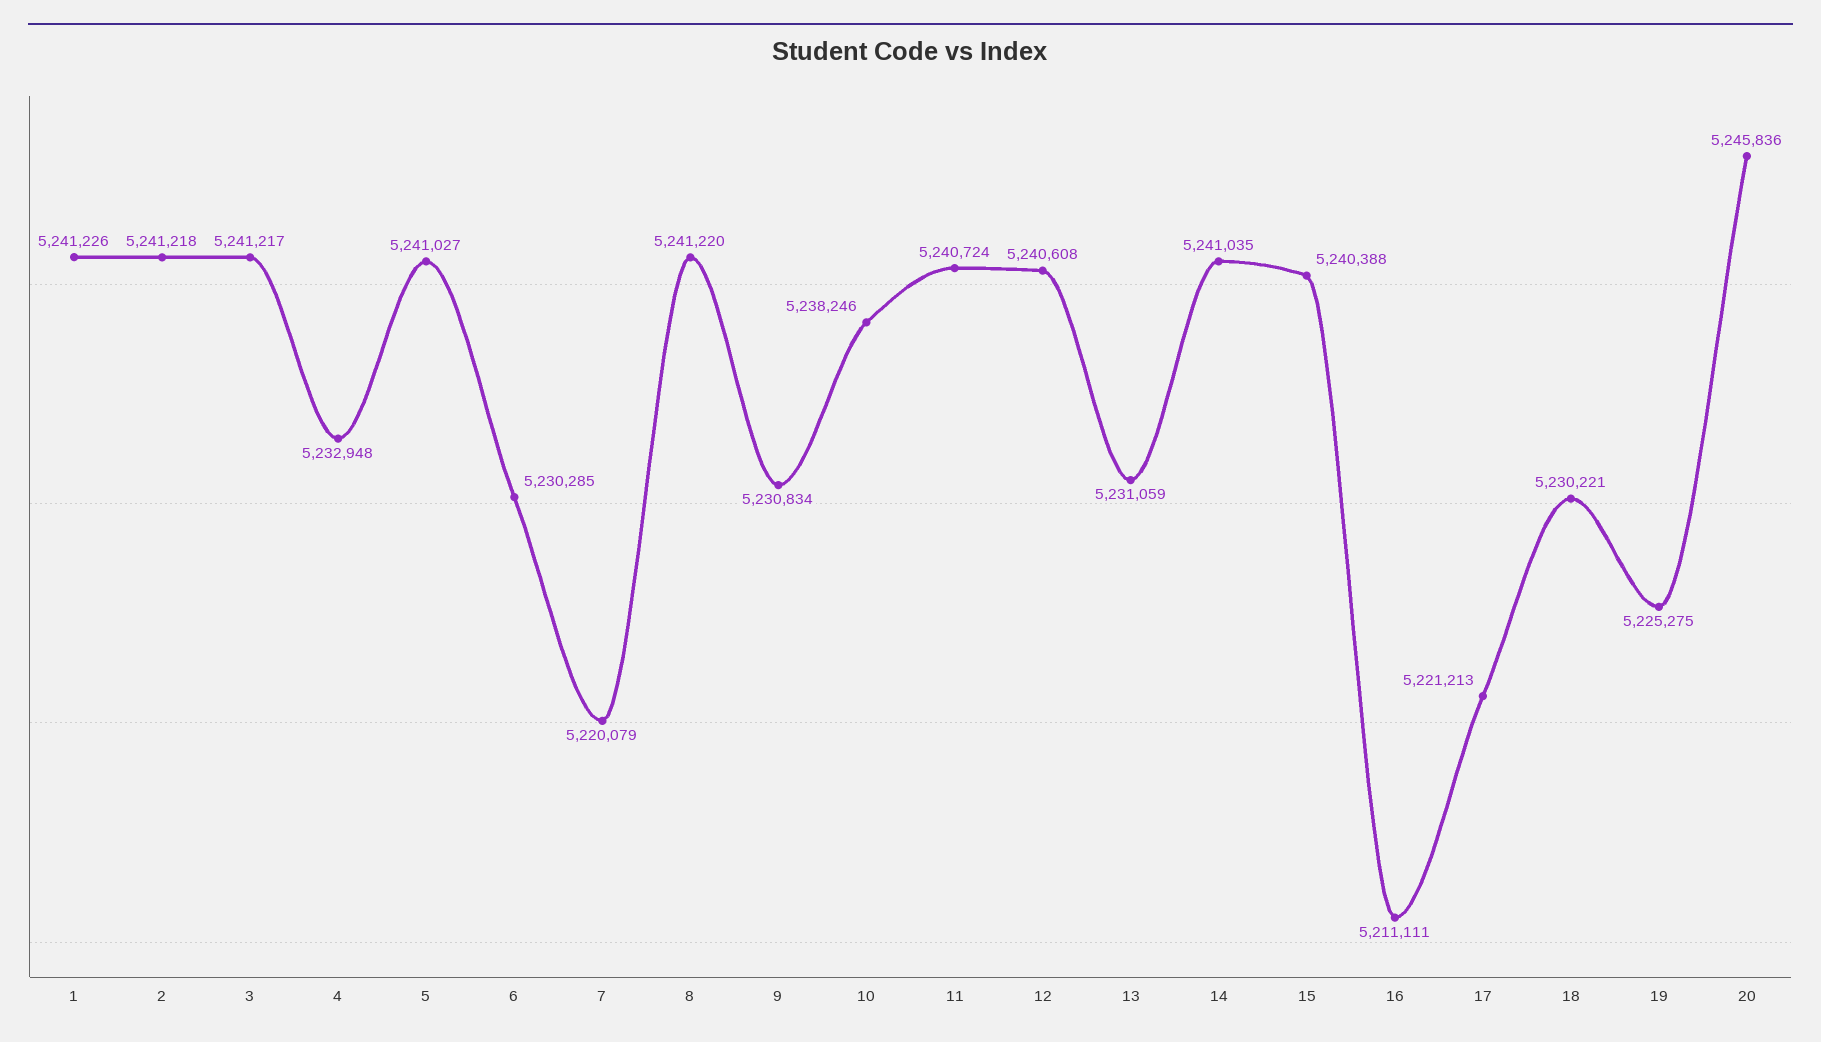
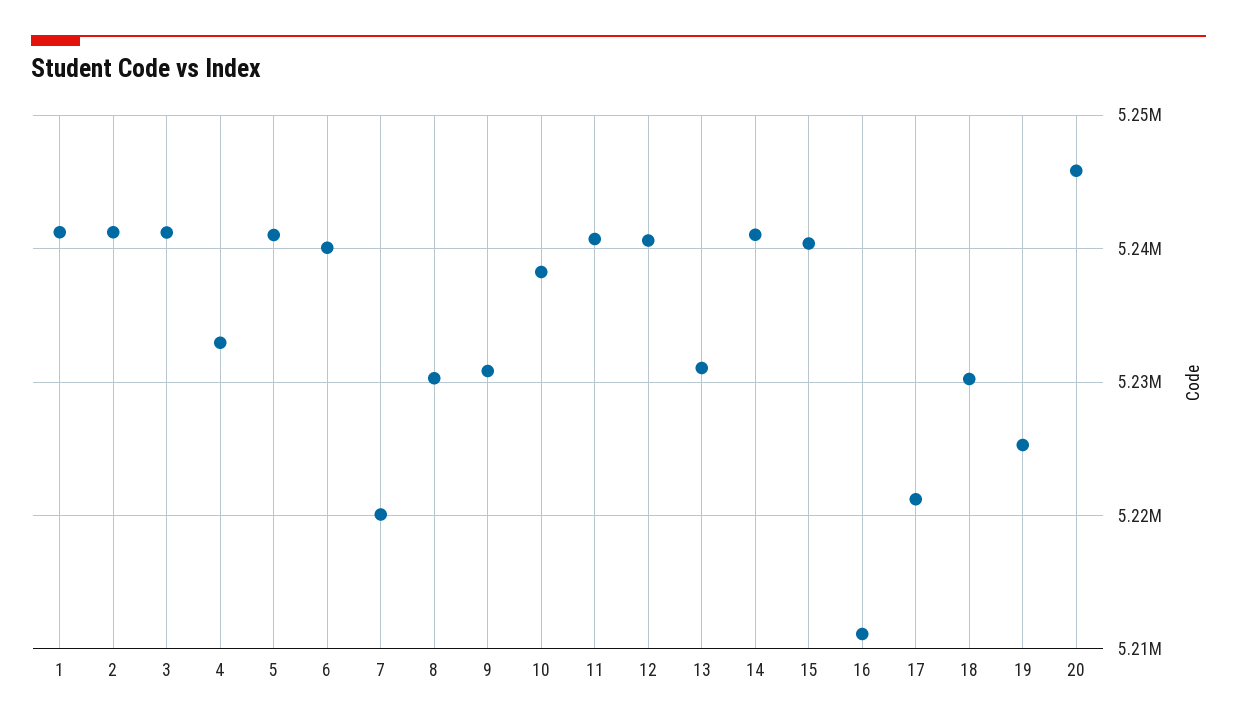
  {
    "1": 5241226,
    "2": 5241218,
    "3": 5241217,
    "4": 5232948,
    "5": 5241027,
-   "6": 5230285,
+   "6": 5240000,
    "7": 5220079,
-   "8": 5241220,
+   "8": 5230000,
    "9": 5230834,
    "10": 5238246,
    "11": 5240724,
    "12": 5240608,
    "13": 5231059,
    "14": 5241035,
    "15": 5240388,
    "16": 5211111,
    "17": 5221213,
    "18": 5230221,
    "19": 5225275,
    "20": 5245836
  }

